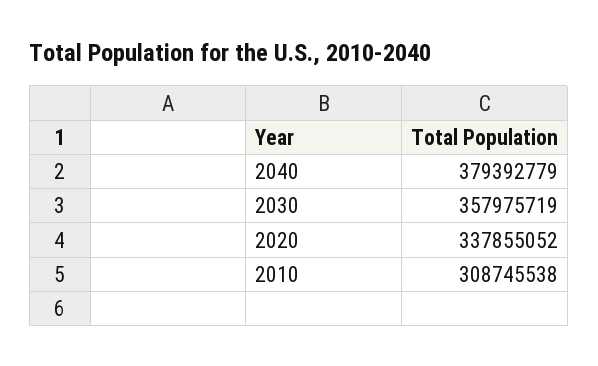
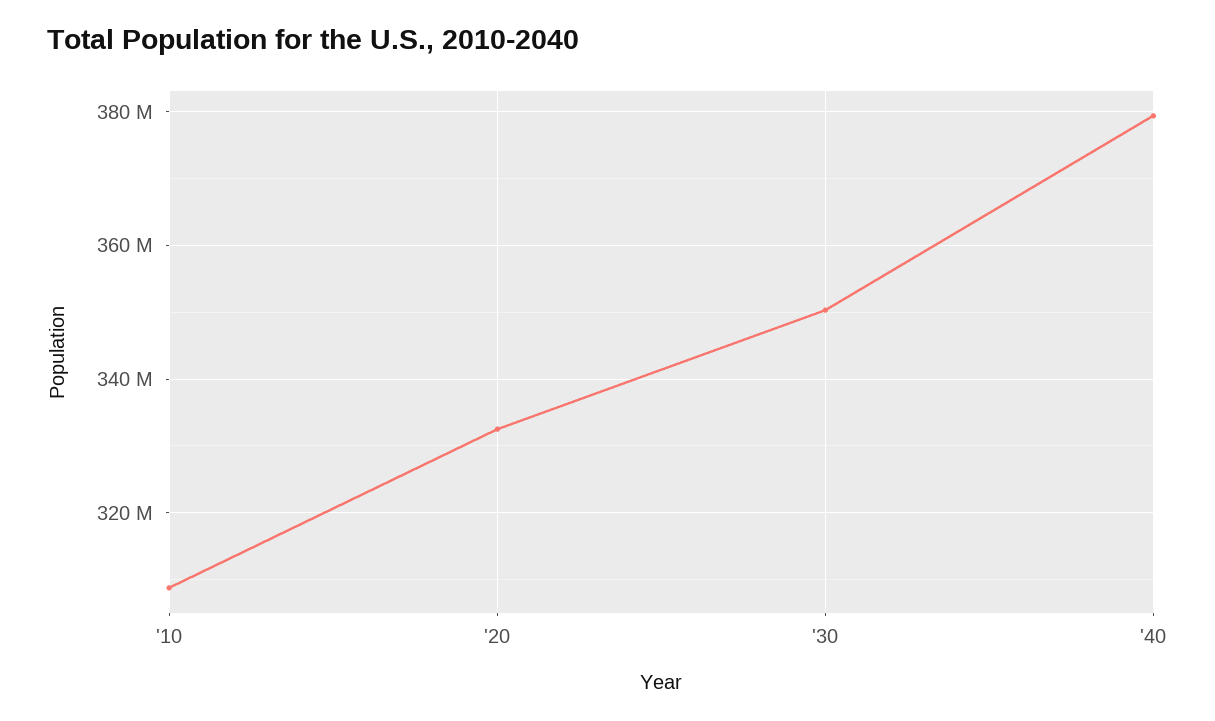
  {
    "2040": 379392779,
-   "2030": 357975719,
+   "2030": 350000000,
-   "2020": 337855052,
+   "2020": 332000000,
    "2010": 308745538
  }

